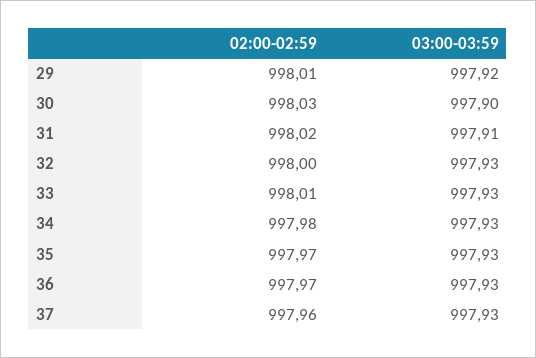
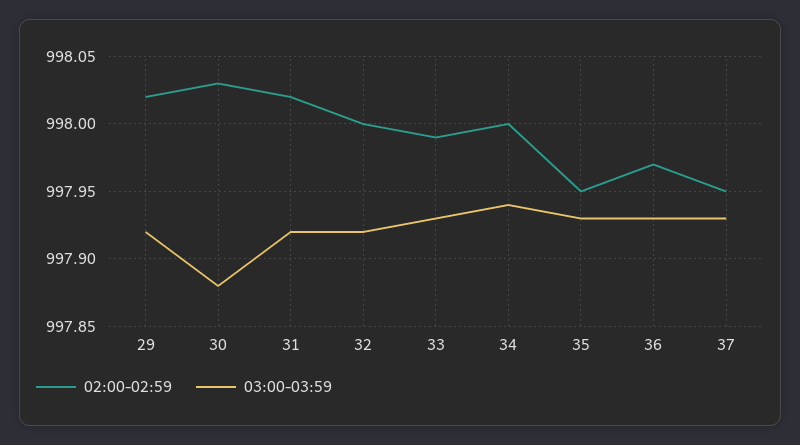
  {
    "02:00-02:59": {
-     "29": 998.01,
+     "29": 998.02,
      "30": 998.03,
      "31": 998.02,
      "32": 998,
-     "33": 998.01,
+     "33": 997.99,
-     "34": 997.98,
+     "34": 998,
-     "35": 997.97,
+     "35": 997.95,
      "36": 997.97,
-     "37": 997.96
+     "37": 997.95
    },
    "03:00-03:59": {
      "29": 997.92,
-     "30": 997.9,
+     "30": 997.88,
-     "31": 997.91,
+     "31": 997.92,
-     "32": 997.93,
+     "32": 997.92,
      "33": 997.93,
-     "34": 997.93,
+     "34": 997.94,
      "35": 997.93,
      "36": 997.93,
      "37": 997.93
    }
  }

